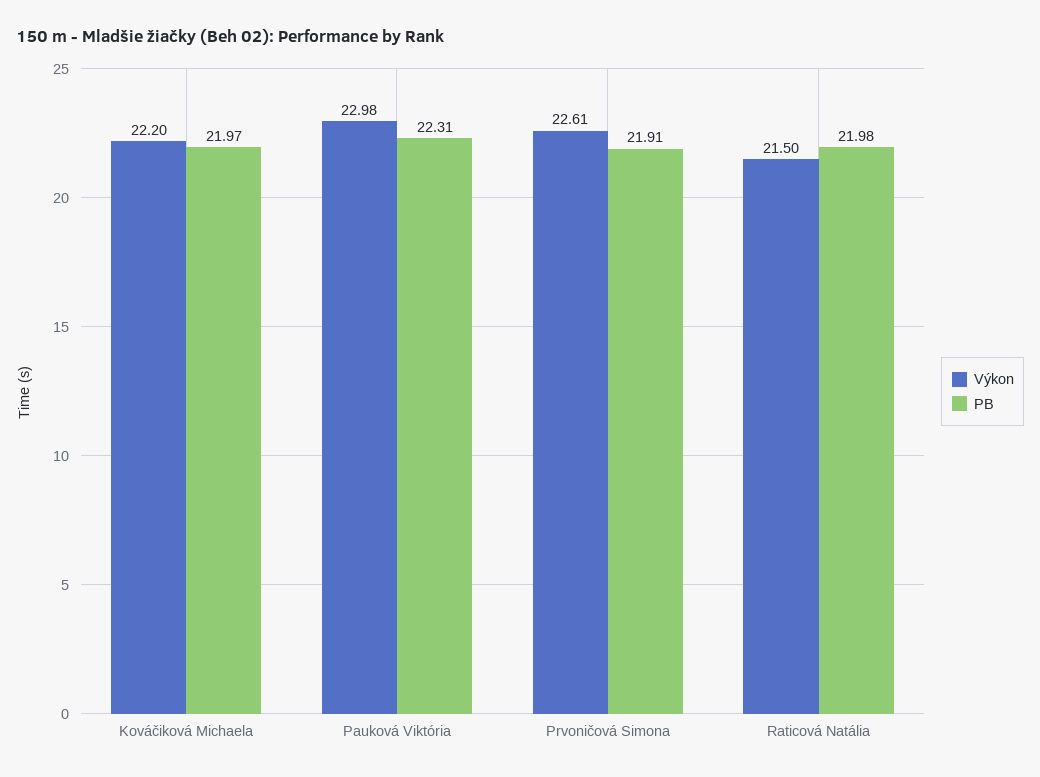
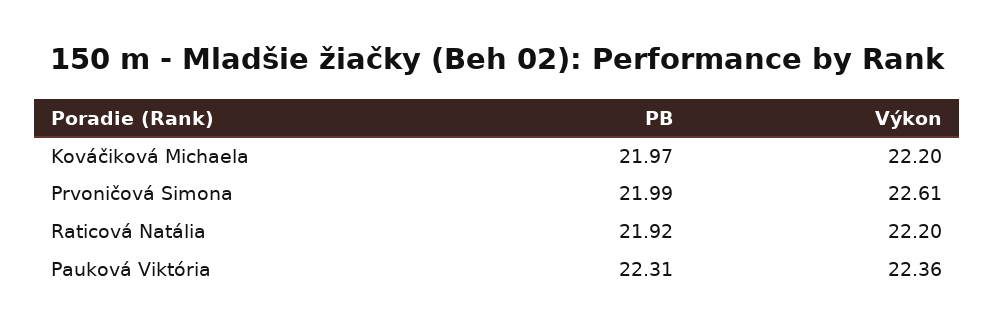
  {
    "Výkon": {
      "Kováčiková Michaela": 22.2,
-     "Pauková Viktória": 22.98,
+     "Pauková Viktória": 22.36,
      "Prvoničová Simona": 22.61,
-     "Raticová Natália": 21.5
+     "Raticová Natália": 22.2
    },
    "PB": {
      "Kováčiková Michaela": 21.97,
      "Pauková Viktória": 22.31,
-     "Prvoničová Simona": 21.91,
+     "Prvoničová Simona": 21.99,
-     "Raticová Natália": 21.98
+     "Raticová Natália": 21.92
    }
  }

